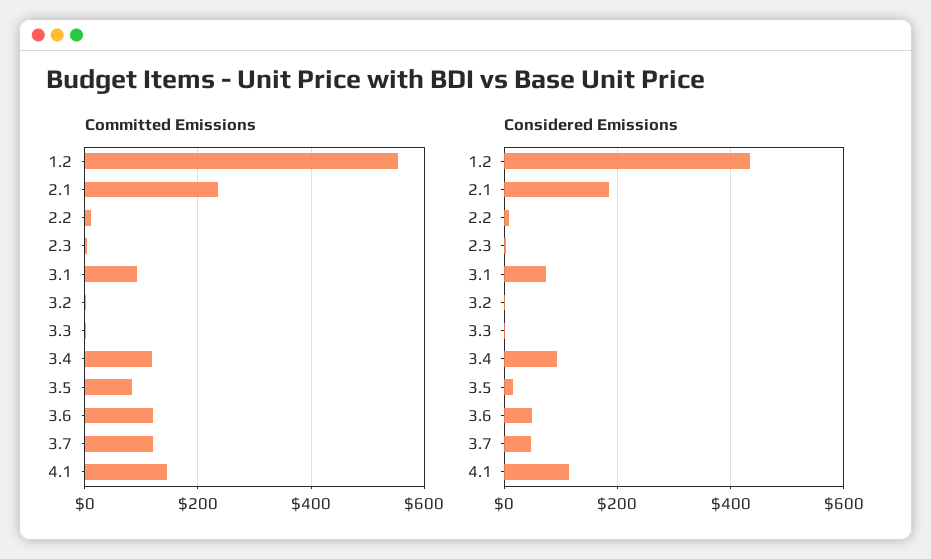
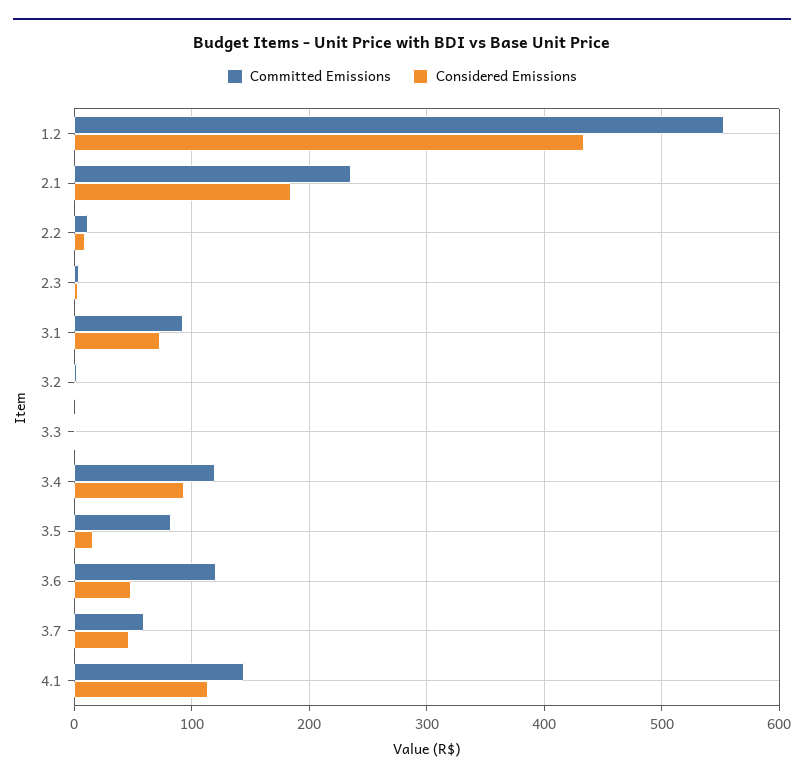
  {
    "Committed Emissions": {
      "1.2": 550,
      "2.1": 240,
      "2.2": 10,
      "2.3": 0,
      "3.1": 90,
      "3.2": 0,
      "3.3": 0,
      "3.4": 120,
      "3.5": 80,
      "3.6": 120,
-     "3.7": 120,
+     "3.7": 60,
      "4.1": 140
    },
    "Considered Emissions": {
      "1.2": 430,
      "2.1": 180,
      "2.2": 10,
      "2.3": 0,
      "3.1": 70,
      "3.2": 0,
      "3.3": 0,
      "3.4": 90,
      "3.5": 20,
      "3.6": 50,
      "3.7": 50,
      "4.1": 110
    }
  }

